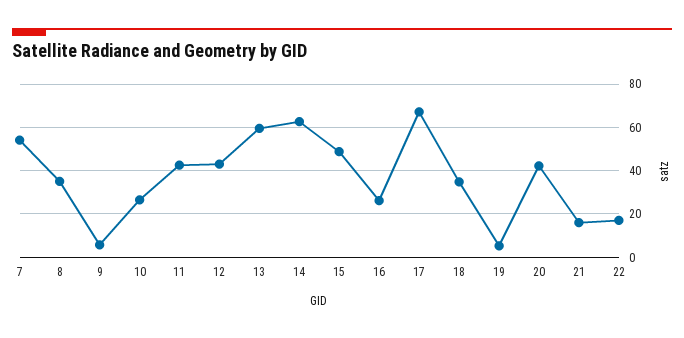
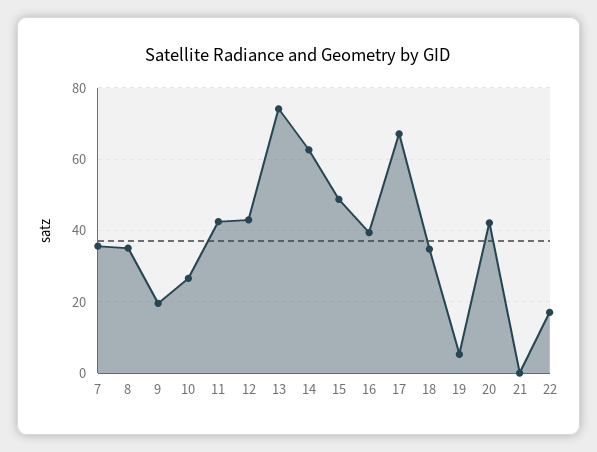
  {
-   "7": 55,
+   "7": 36,
    "8": 36,
-   "9": 5,
+   "9": 20,
    "10": 26,
    "11": 42,
    "12": 44,
-   "13": 60,
+   "13": 74,
    "14": 62,
    "15": 48,
-   "16": 25,
+   "16": 40,
    "17": 68,
    "18": 34,
    "19": 6,
    "20": 42,
-   "21": 15,
+   "21": 0,
    "22": 18
  }

